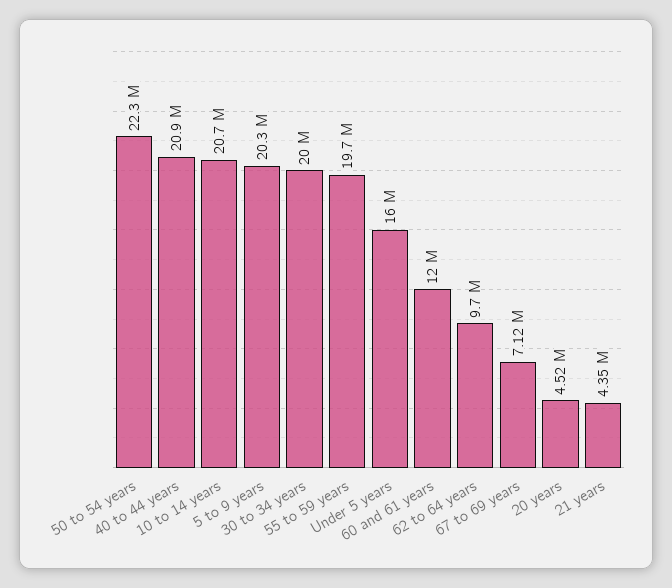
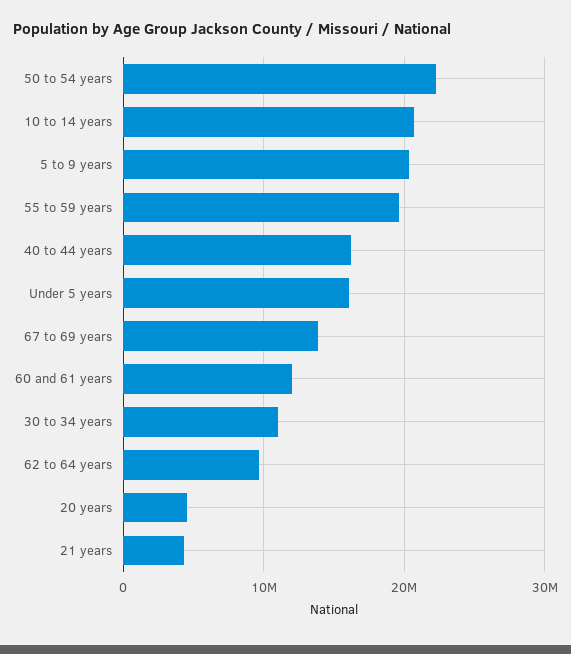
  {
    "50 to 54 years": 22300000,
-   "40 to 44 years": 20900000,
+   "40 to 44 years": 16000000,
    "10 to 14 years": 20700000,
    "5 to 9 years": 20300000,
-   "30 to 34 years": 20000000,
+   "30 to 34 years": 11000000,
    "55 to 59 years": 19700000,
    "Under 5 years": 16000000,
    "60 and 61 years": 12000000,
    "62 to 64 years": 9700000,
-   "67 to 69 years": 7120000,
+   "67 to 69 years": 14000000,
    "20 years": 4520000,
    "21 years": 4350000
  }

